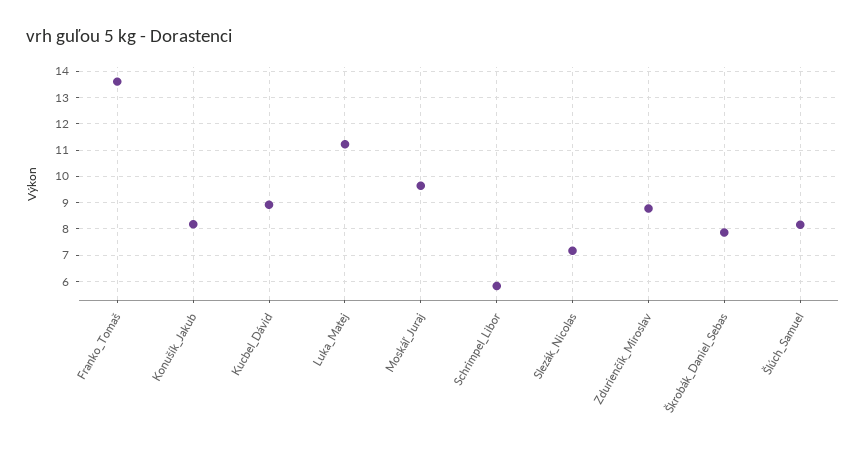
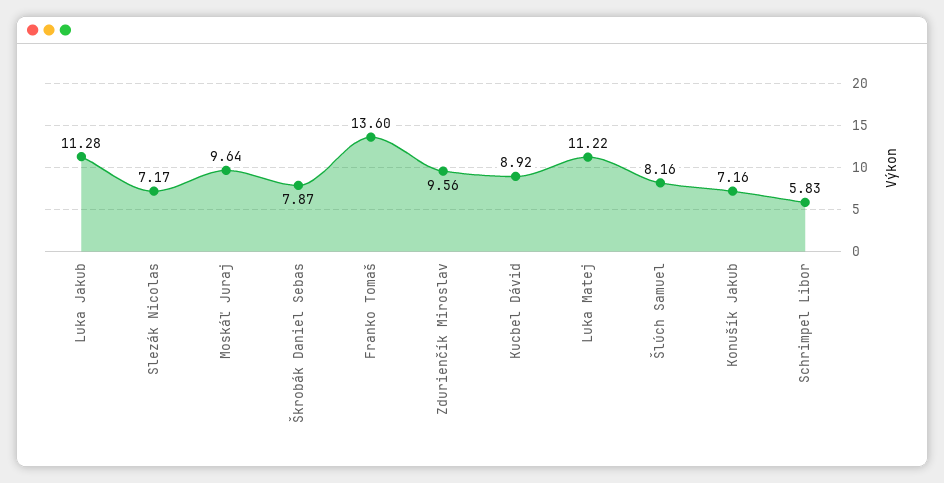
  {
    "Franko_Tomaš": 13.6,
-   "Konušík_Jakub": 8.25,
+   "Konušík_Jakub": 7.16,
    "Kucbel_Dávid": 8.92,
    "Luka_Matej": 11.22,
    "Moskáľ_Juraj": 9.64,
    "Schrimpel_Libor": 5.83,
    "Slezák_Nicolas": 7.17,
-   "Zdurienčík_Miroslav": 8.75,
+   "Zdurienčík_Miroslav": 9.56,
    "Škrobák_Daniel_Sebas": 7.87,
-   "Šlúch_Samuel": 8.16
+   "Šlúch_Samuel": 8.16,
+   "Luka Jakub": 11.28
  }

